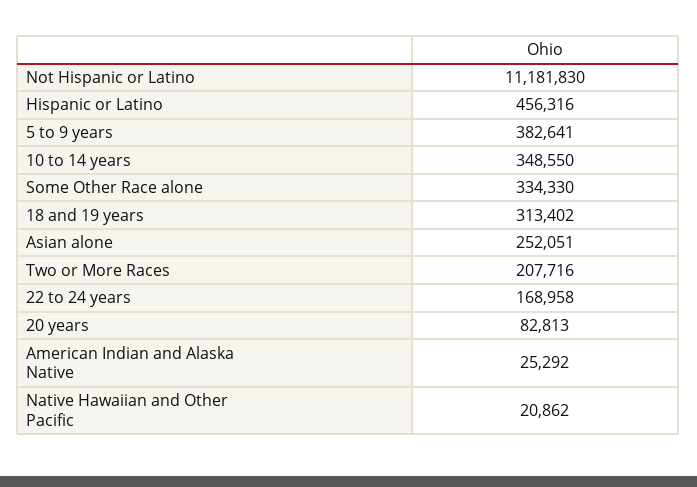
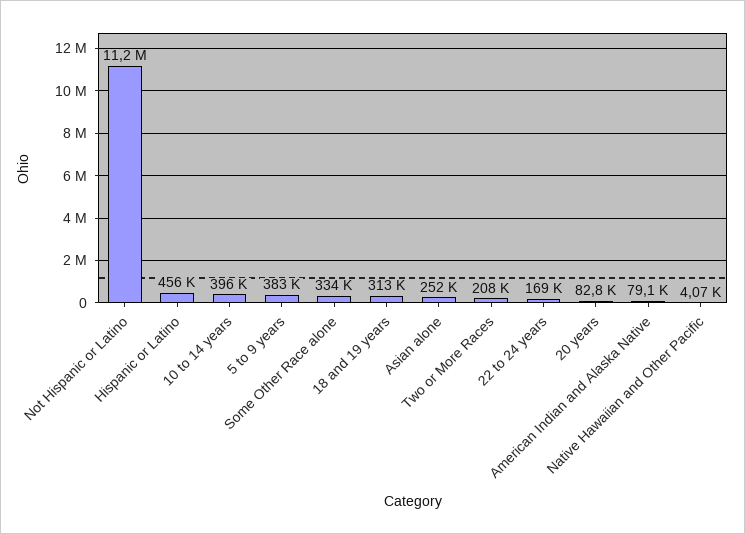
  {
    "Not Hispanic or Latino": 11181830,
    "Hispanic or Latino": 456316,
    "5 to 9 years": 382641,
-   "10 to 14 years": 348550,
+   "10 to 14 years": 396000,
    "Some Other Race alone": 334330,
    "18 and 19 years": 313402,
    "Asian alone": 252051,
    "Two or More Races": 207716,
    "22 to 24 years": 168958,
    "20 years": 82813,
-   "American Indian and Alaska Native": 25292,
+   "American Indian and Alaska Native": 79100,
-   "Native Hawaiian and Other Pacific": 20862
+   "Native Hawaiian and Other Pacific": 4070
  }

